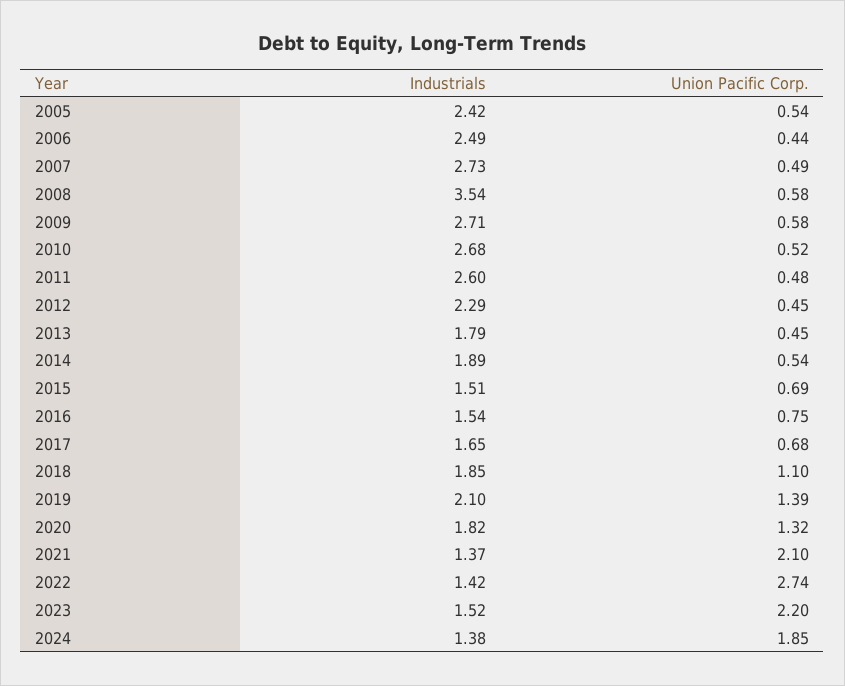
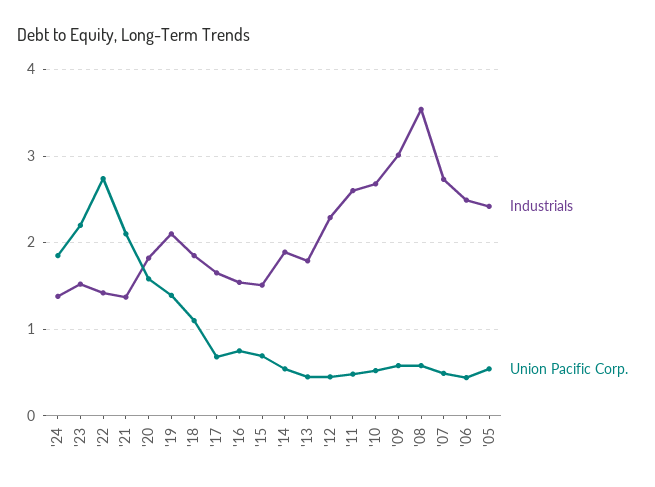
  {
    "Industrials": {
      "2005": 2.42,
      "2006": 2.49,
      "2007": 2.73,
      "2008": 3.54,
-     "2009": 2.71,
+     "2009": 3,
      "2010": 2.68,
      "2011": 2.6,
      "2012": 2.29,
      "2013": 1.79,
      "2014": 1.89,
      "2015": 1.51,
      "2016": 1.54,
      "2017": 1.65,
      "2018": 1.85,
      "2019": 2.1,
      "2020": 1.82,
      "2021": 1.37,
      "2022": 1.42,
      "2023": 1.52,
      "2024": 1.38
    },
    "Union Pacific Corp.": {
      "2005": 0.54,
      "2006": 0.44,
      "2007": 0.49,
      "2008": 0.58,
      "2009": 0.58,
      "2010": 0.52,
      "2011": 0.48,
      "2012": 0.45,
      "2013": 0.45,
      "2014": 0.54,
      "2015": 0.69,
      "2016": 0.75,
      "2017": 0.68,
      "2018": 1.1,
      "2019": 1.39,
-     "2020": 1.32,
+     "2020": 1.6,
      "2021": 2.1,
      "2022": 2.74,
      "2023": 2.2,
      "2024": 1.85
    }
  }

